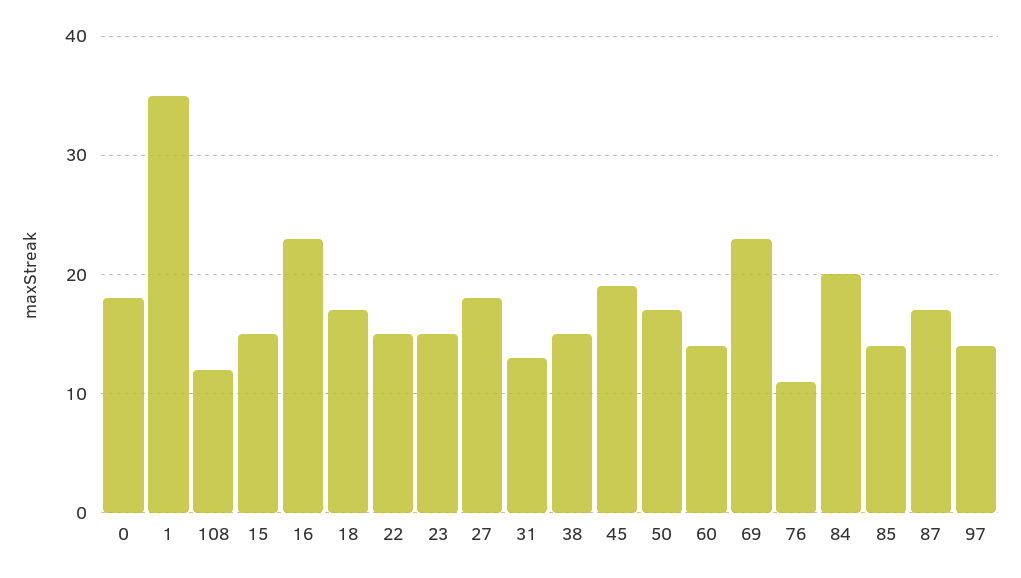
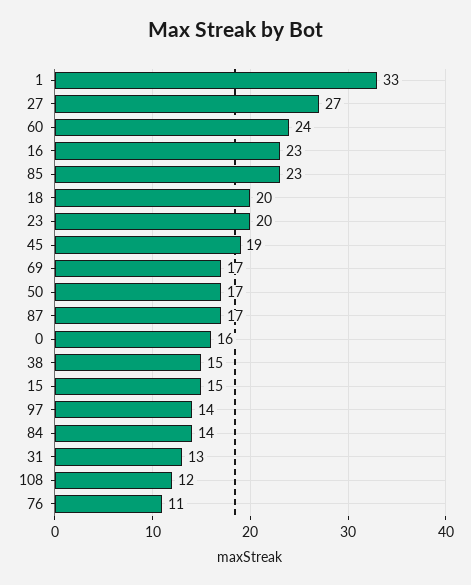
  {
-   "0": 18,
+   "0": 16,
-   "1": 35,
+   "1": 33,
    "108": 12,
    "15": 15,
    "16": 23,
-   "18": 17,
+   "18": 20,
-   "22": 15,
-   "23": 15,
+   "23": 20,
-   "27": 18,
+   "27": 27,
    "31": 13,
    "38": 15,
    "45": 19,
    "50": 17,
-   "60": 14,
+   "60": 24,
-   "69": 23,
+   "69": 17,
    "76": 11,
-   "84": 20,
+   "84": 14,
-   "85": 14,
+   "85": 23,
    "87": 17,
    "97": 14
  }

